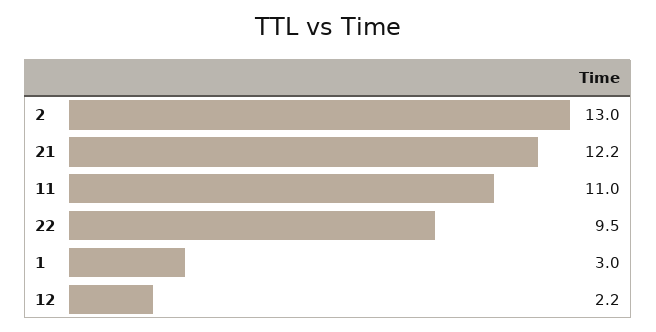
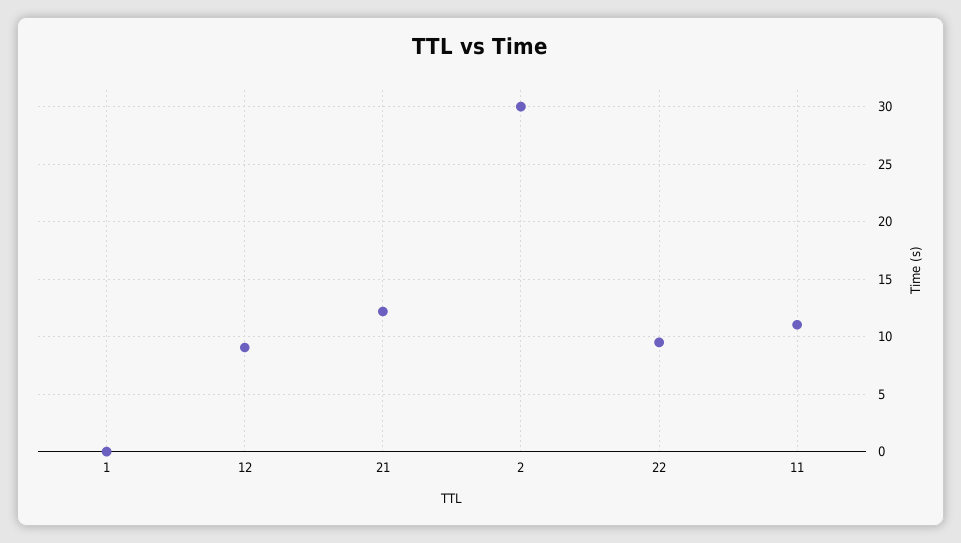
  {
-   "2": 13,
+   "2": 30,
    "21": 12.2,
    "11": 11,
    "22": 9.5,
-   "1": 3,
+   "1": 0,
-   "12": 2.2
+   "12": 9
  }

